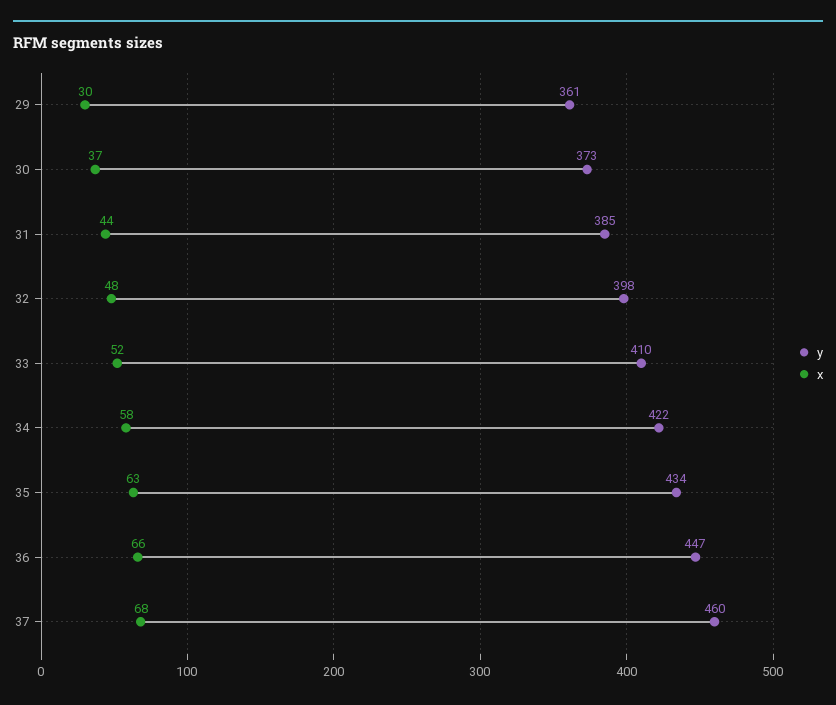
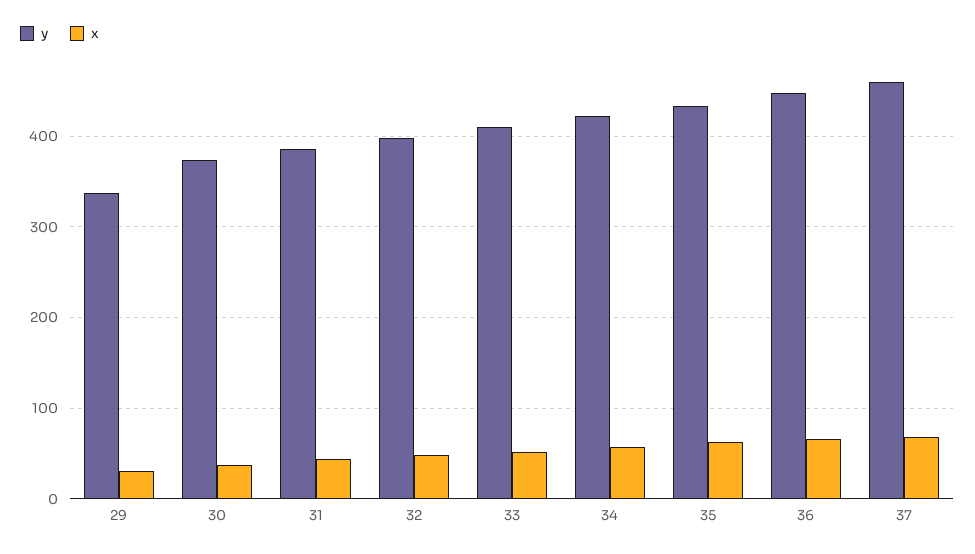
  {
    "y": {
-     "29": 361,
+     "29": 340,
      "30": 373,
      "31": 385,
      "32": 398,
      "33": 410,
      "34": 422,
      "35": 434,
      "36": 447,
      "37": 460
    },
    "x": {
      "29": 30,
      "30": 37,
      "31": 44,
      "32": 48,
      "33": 52,
      "34": 58,
      "35": 63,
      "36": 66,
      "37": 68
    }
  }

